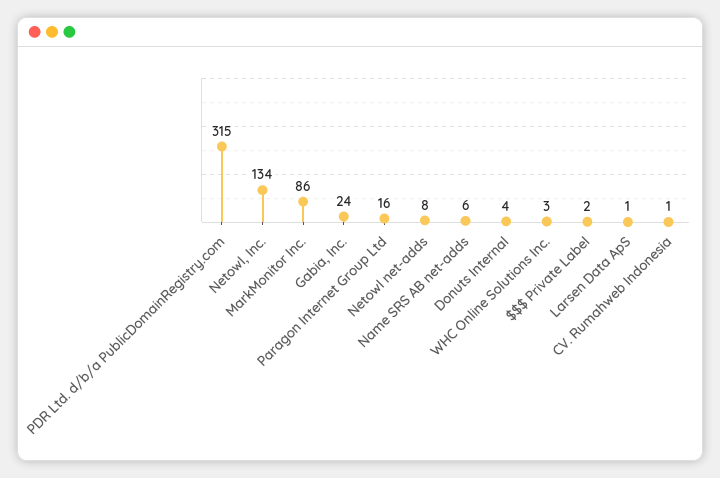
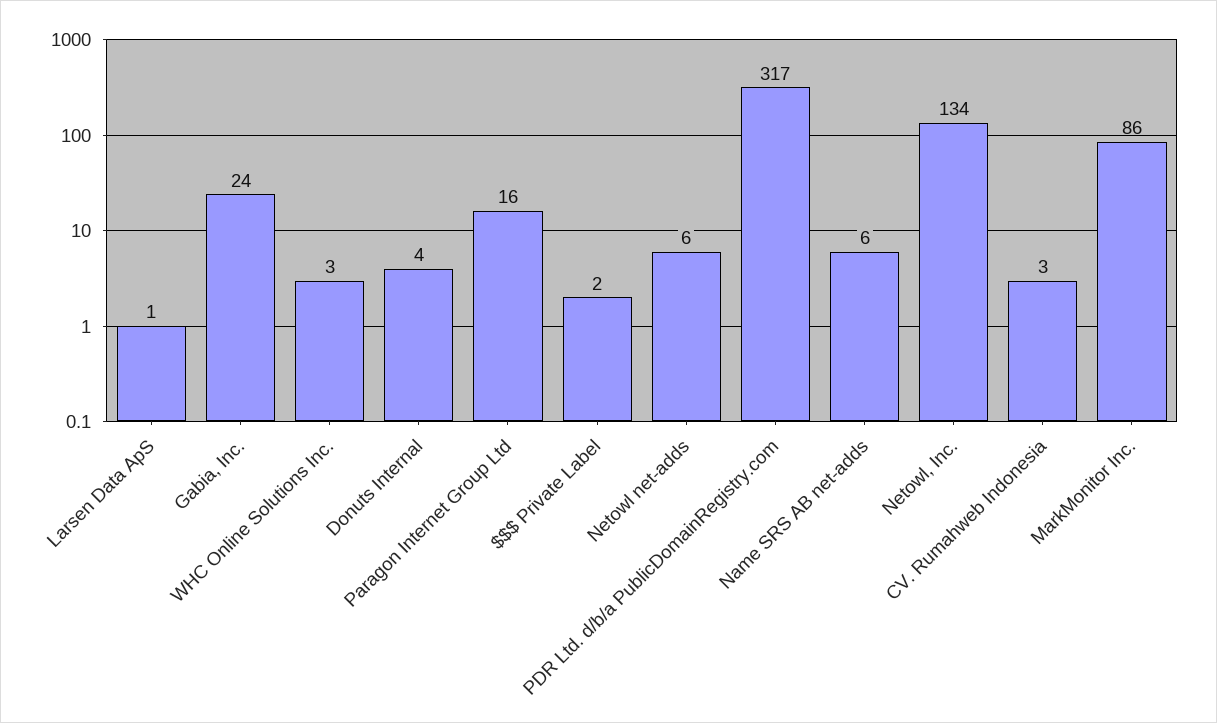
  {
-   "PDR Ltd. d/b/a PublicDomainRegistry.com": 315,
+   "PDR Ltd. d/b/a PublicDomainRegistry.com": 317,
    "Netowl, Inc.": 134,
    "MarkMonitor Inc.": 86,
    "Gabia, Inc.": 24,
    "Paragon Internet Group Ltd": 16,
-   "Netowl net-adds": 8,
+   "Netowl net-adds": 6,
    "Name SRS AB net-adds": 6,
    "Donuts Internal": 4,
    "WHC Online Solutions Inc.": 3,
    "$$$ Private Label": 2,
    "Larsen Data ApS": 1,
-   "CV. Rumahweb Indonesia": 1
+   "CV. Rumahweb Indonesia": 3
  }

